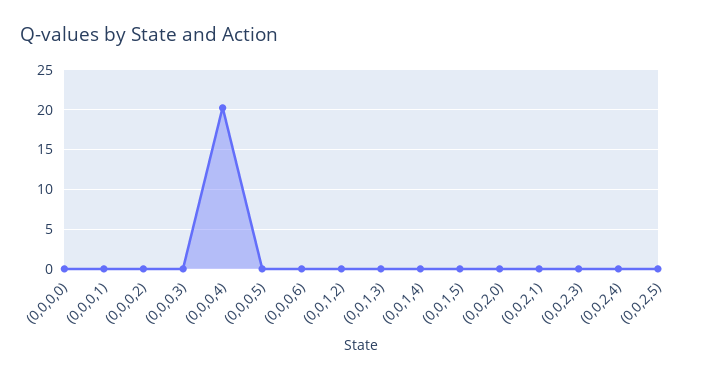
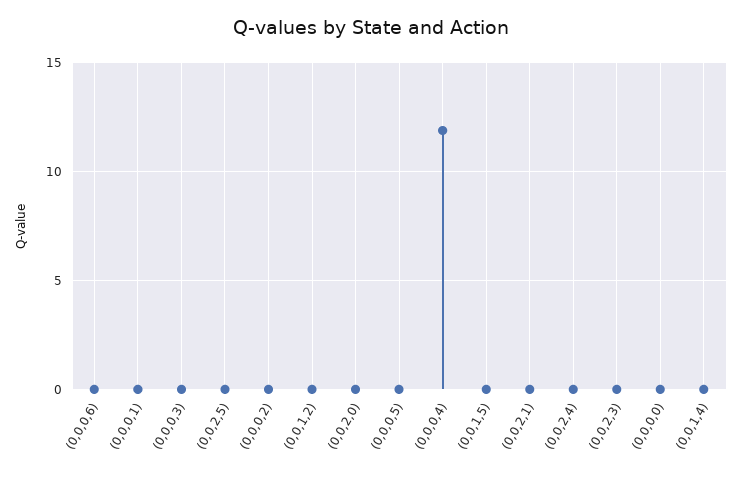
  {
    "(0,0,0,0)": 0,
    "(0,0,0,1)": 0,
    "(0,0,0,2)": 0,
    "(0,0,0,3)": 0,
-   "(0,0,0,4)": 20,
+   "(0,0,0,4)": 12,
    "(0,0,0,5)": 0,
    "(0,0,0,6)": 0,
    "(0,0,1,2)": 0,
-   "(0,0,1,3)": 0,
    "(0,0,1,4)": 0,
    "(0,0,1,5)": 0,
    "(0,0,2,0)": 0,
    "(0,0,2,1)": 0,
    "(0,0,2,3)": 0,
    "(0,0,2,4)": 0,
    "(0,0,2,5)": 0
  }

